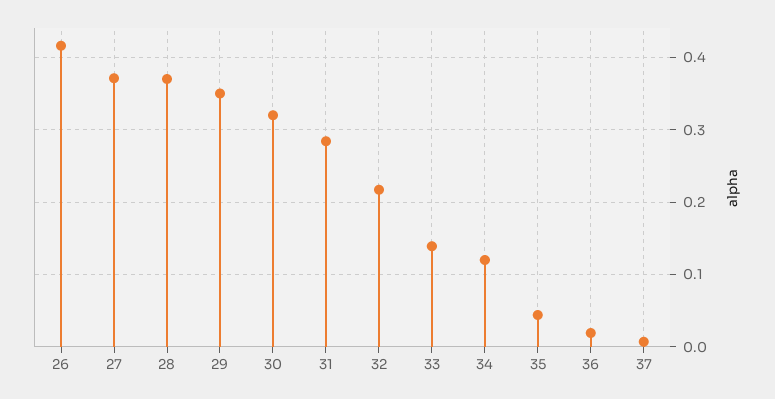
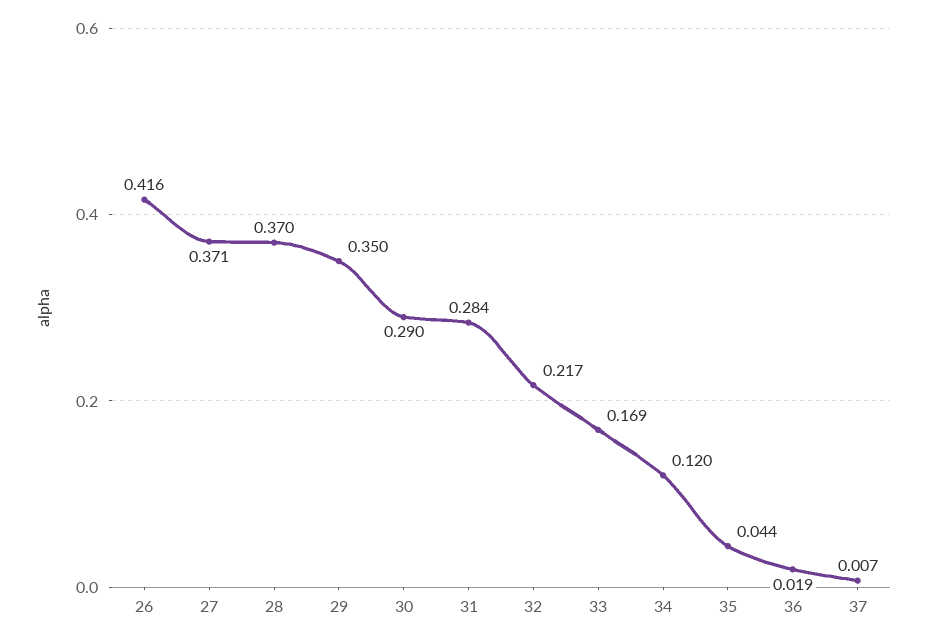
  {
    "26": 0.416,
    "27": 0.371,
    "28": 0.37,
    "29": 0.35,
-   "30": 0.32,
+   "30": 0.29,
    "31": 0.284,
    "32": 0.217,
-   "33": 0.14,
+   "33": 0.169,
    "34": 0.12,
    "35": 0.044,
    "36": 0.019,
    "37": 0.007
  }

